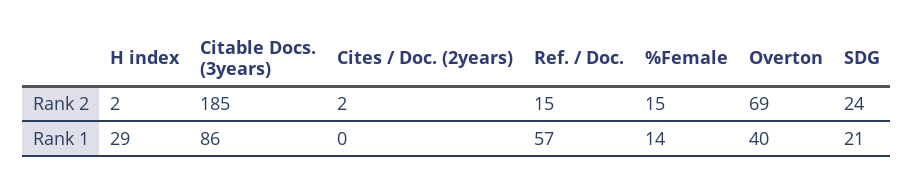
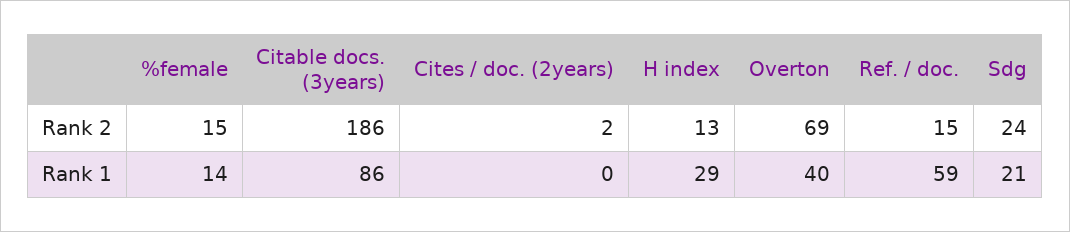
  {
    "H index": {
-     "Rank 2": 2,
+     "Rank 2": 13,
      "Rank 1": 29
    },
    "Citable Docs. (3years)": {
-     "Rank 2": 185,
+     "Rank 2": 186,
      "Rank 1": 86
    },
    "Cites / Doc. (2years)": {
      "Rank 2": 2,
      "Rank 1": 0
    },
    "Ref. / Doc.": {
      "Rank 2": 15,
-     "Rank 1": 57
+     "Rank 1": 59
    },
    "%Female": {
      "Rank 2": 15,
      "Rank 1": 14
    },
    "Overton": {
      "Rank 2": 69,
      "Rank 1": 40
    },
    "SDG": {
      "Rank 2": 24,
      "Rank 1": 21
    }
  }

